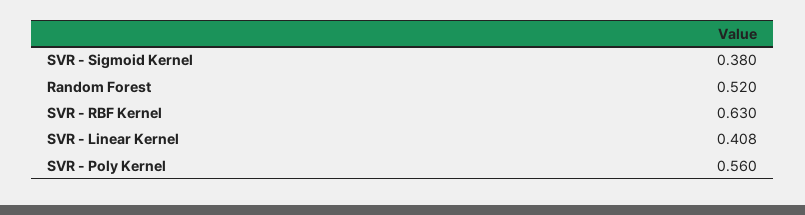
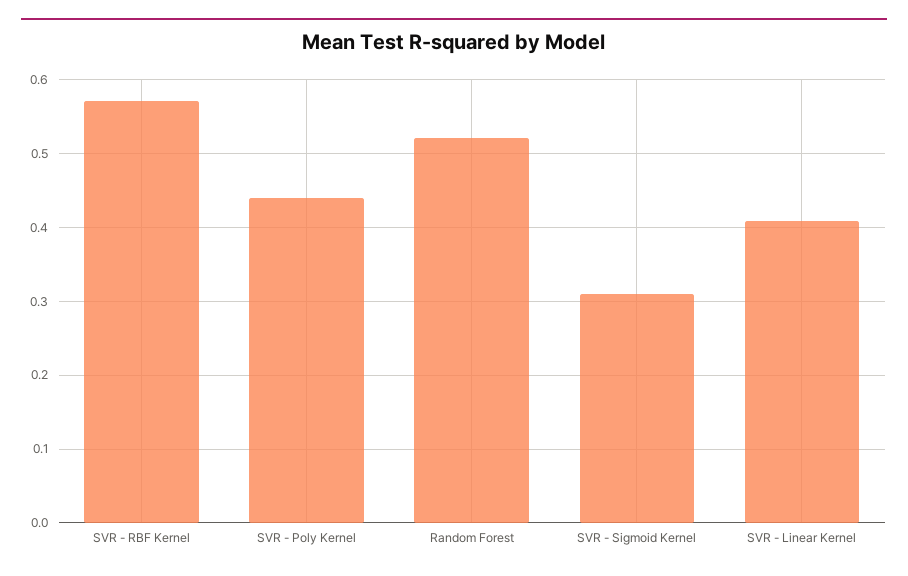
  {
-   "SVR - Sigmoid Kernel": 0.38,
+   "SVR - Sigmoid Kernel": 0.31,
    "Random Forest": 0.52,
-   "SVR - RBF Kernel": 0.63,
+   "SVR - RBF Kernel": 0.57,
    "SVR - Linear Kernel": 0.408,
-   "SVR - Poly Kernel": 0.56
+   "SVR - Poly Kernel": 0.44
  }

